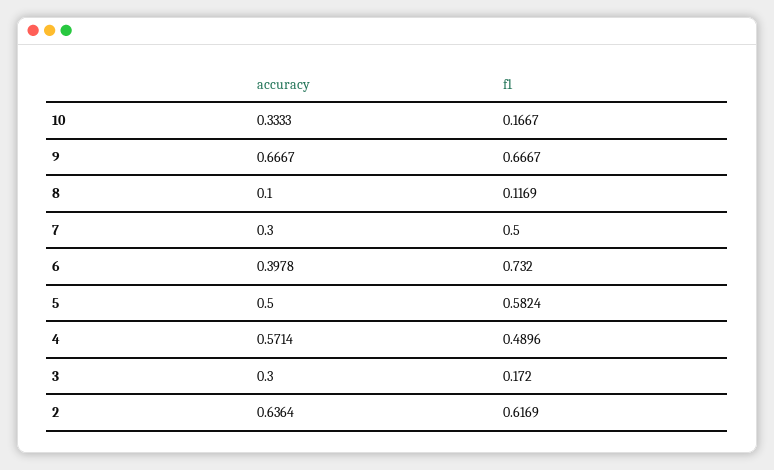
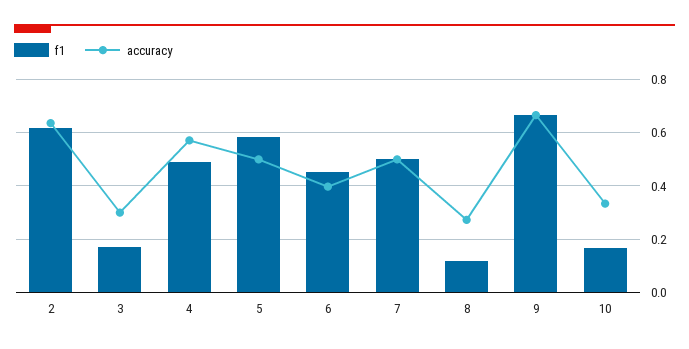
  {
    "accuracy": {
      "10": 0.3333,
      "9": 0.6667,
-     "8": 0.1,
+     "8": 0.275,
-     "7": 0.3,
+     "7": 0.5,
      "6": 0.3978,
      "5": 0.5,
      "4": 0.5714,
      "3": 0.3,
      "2": 0.6364
    },
    "f1": {
      "10": 0.1667,
      "9": 0.6667,
      "8": 0.1169,
      "7": 0.5,
-     "6": 0.732,
+     "6": 0.45,
      "5": 0.5824,
      "4": 0.4896,
      "3": 0.172,
      "2": 0.6169
    }
  }

